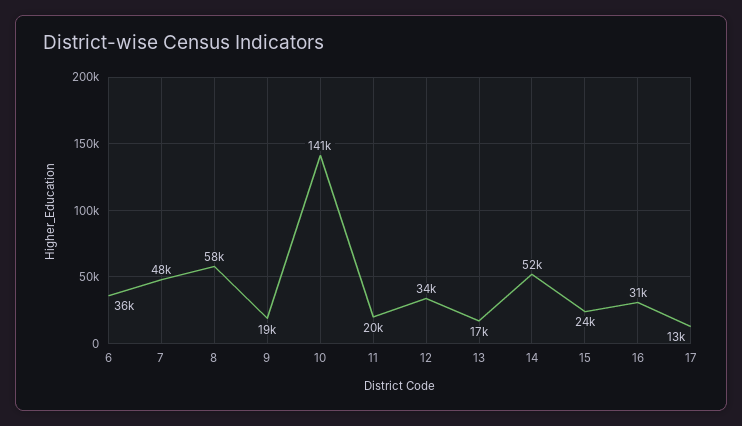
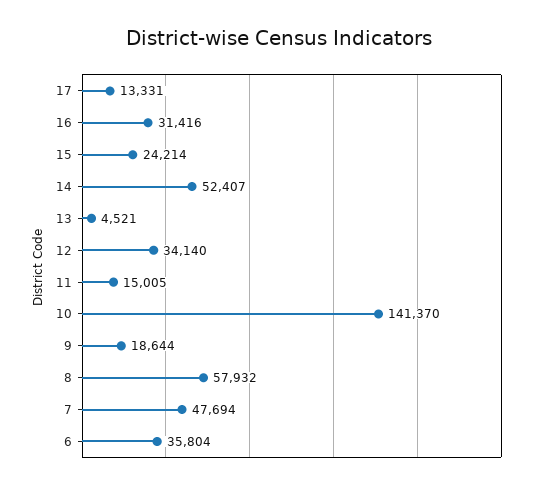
  {
    "6": 35804,
    "7": 47694,
    "8": 57932,
    "9": 18644,
    "10": 141370,
-   "11": 20000,
+   "11": 15005,
    "12": 34140,
-   "13": 17000,
+   "13": 4521,
    "14": 52407,
    "15": 24214,
    "16": 31416,
    "17": 13331
  }

